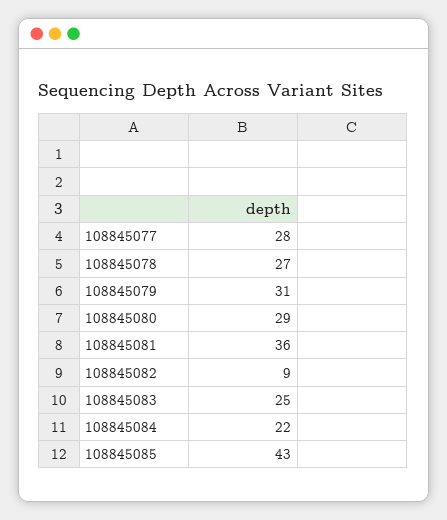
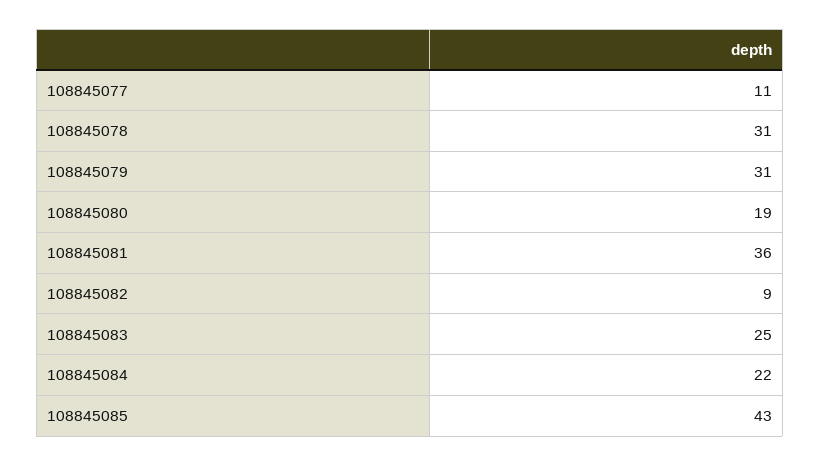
  {
-   "108845077": 28,
+   "108845077": 11,
-   "108845078": 27,
+   "108845078": 31,
    "108845079": 31,
-   "108845080": 29,
+   "108845080": 19,
    "108845081": 36,
    "108845082": 9,
    "108845083": 25,
    "108845084": 22,
    "108845085": 43
  }

